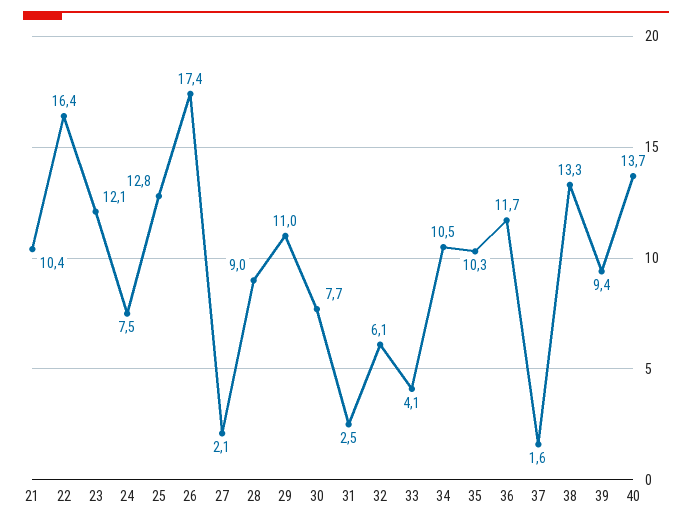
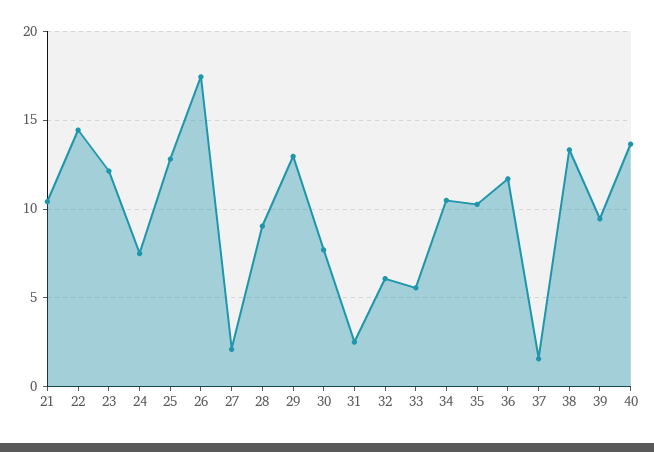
  {
    "21": 10.4,
-   "22": 16.4,
+   "22": 14.5,
    "23": 12.1,
    "24": 7.5,
    "25": 12.8,
    "26": 17.4,
    "27": 2.1,
    "28": 9,
-   "29": 11,
+   "29": 13,
    "30": 7.7,
    "31": 2.5,
    "32": 6.1,
-   "33": 4.1,
+   "33": 5.5,
    "34": 10.5,
    "35": 10.3,
    "36": 11.7,
    "37": 1.6,
    "38": 13.3,
    "39": 9.4,
    "40": 13.7
  }

